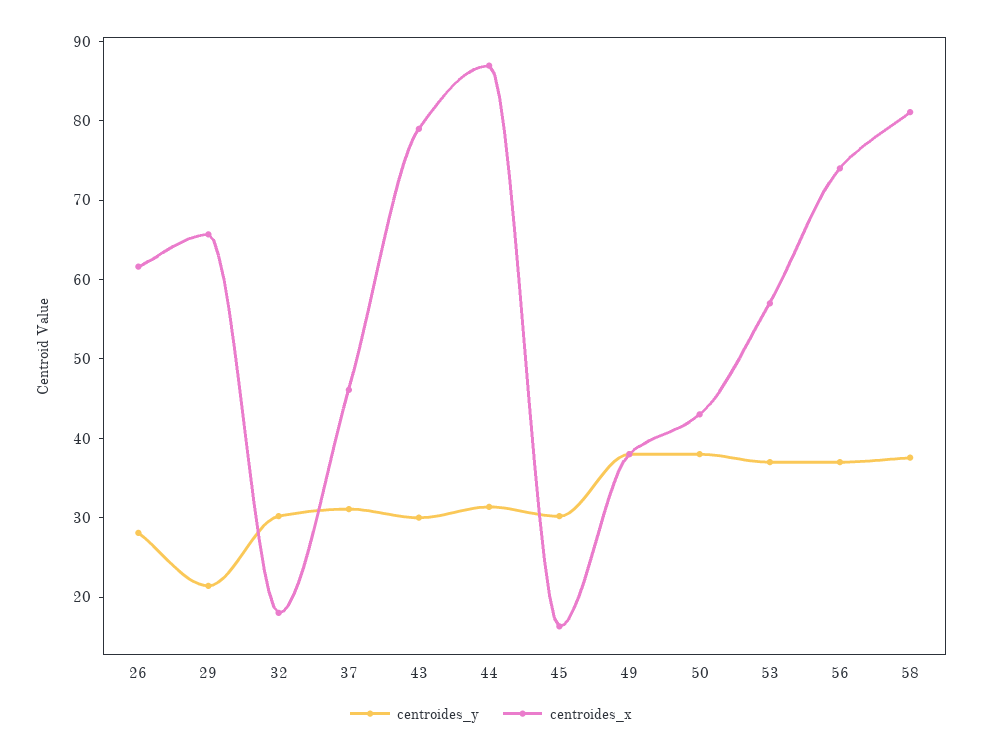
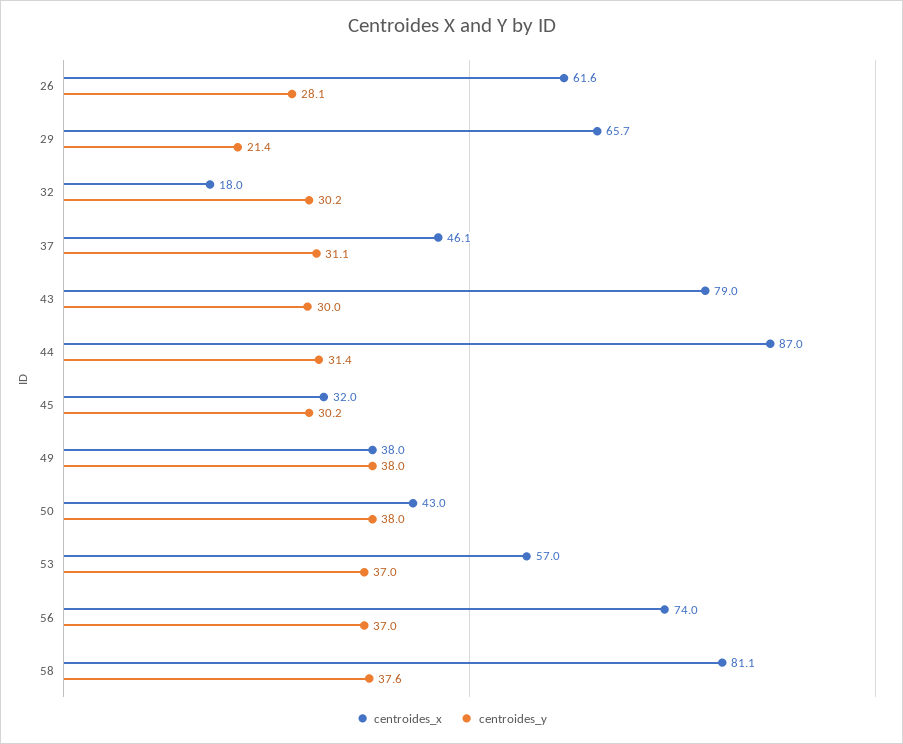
  {
    "centroides_y": {
      "26": 28.1,
      "29": 21.4,
      "32": 30.2,
      "37": 31.1,
      "43": 30,
      "44": 31.4,
      "45": 30.2,
      "49": 38,
      "50": 38,
      "53": 37,
      "56": 37,
      "58": 37.6
    },
    "centroides_x": {
      "26": 61.6,
      "29": 65.7,
      "32": 18,
      "37": 46.1,
      "43": 79,
      "44": 87,
-     "45": 16,
+     "45": 32,
      "49": 38,
      "50": 43,
      "53": 57,
      "56": 74,
      "58": 81.1
    }
  }

